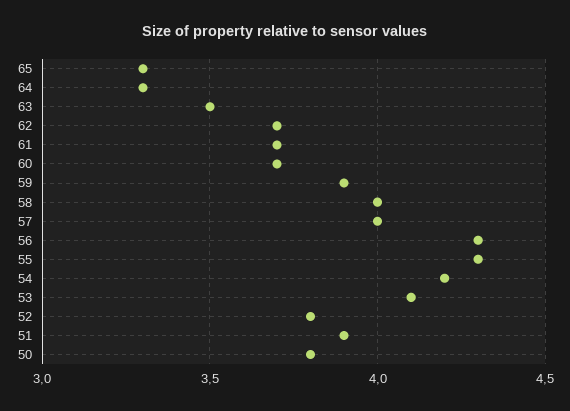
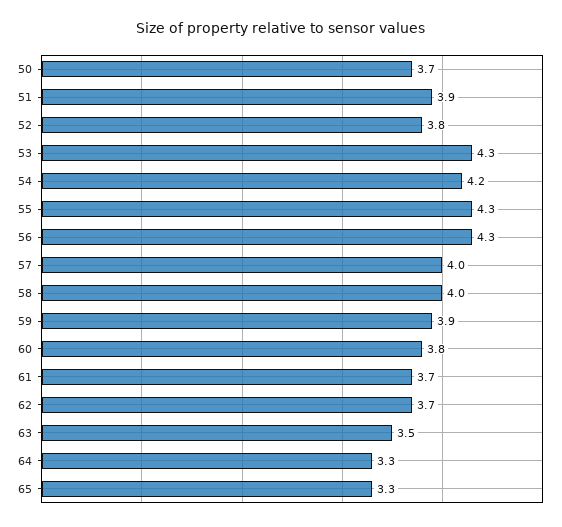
  {
    "65": 3.3,
    "64": 3.3,
    "63": 3.5,
    "62": 3.7,
    "61": 3.7,
-   "60": 3.7,
+   "60": 3.8,
    "59": 3.9,
    "58": 4,
    "57": 4,
    "56": 4.3,
    "55": 4.3,
    "54": 4.2,
-   "53": 4.1,
+   "53": 4.3,
    "52": 3.8,
    "51": 3.9,
-   "50": 3.8
+   "50": 3.7
  }

